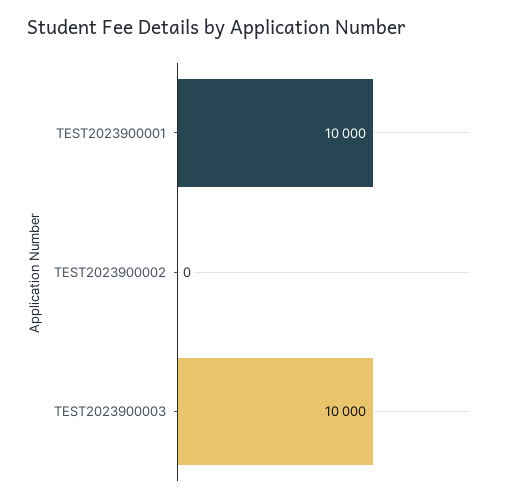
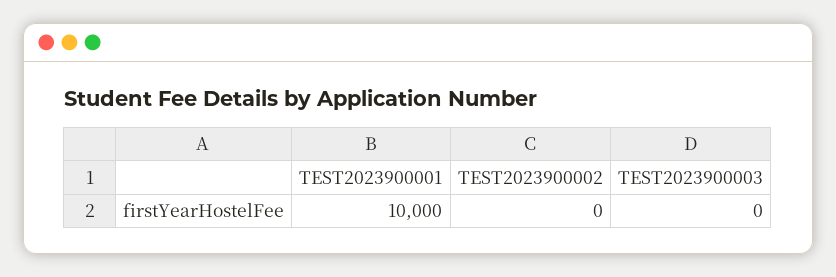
  {
    "TEST2023900001": 10000,
    "TEST2023900002": 0,
-   "TEST2023900003": 10000
+   "TEST2023900003": 0
  }

